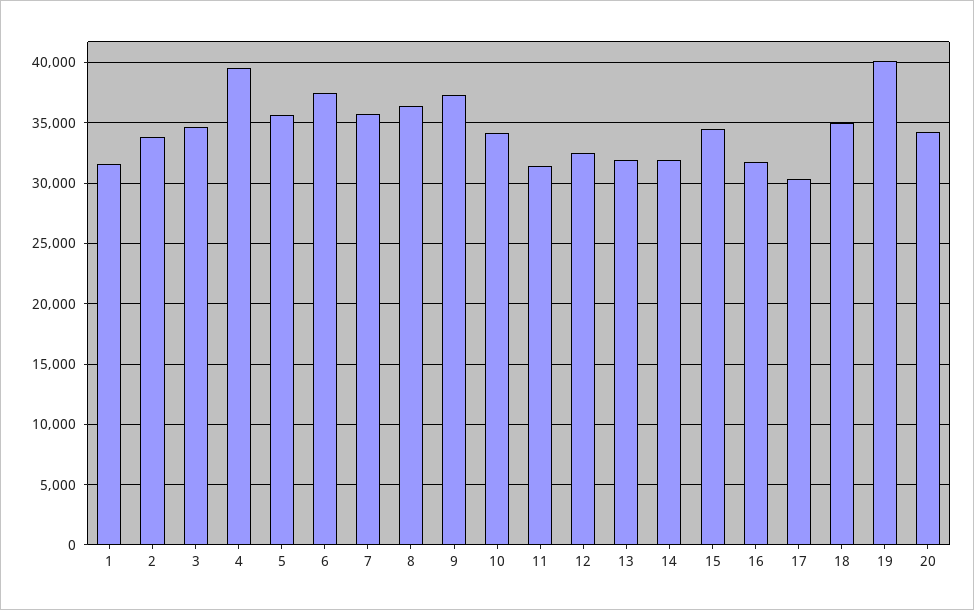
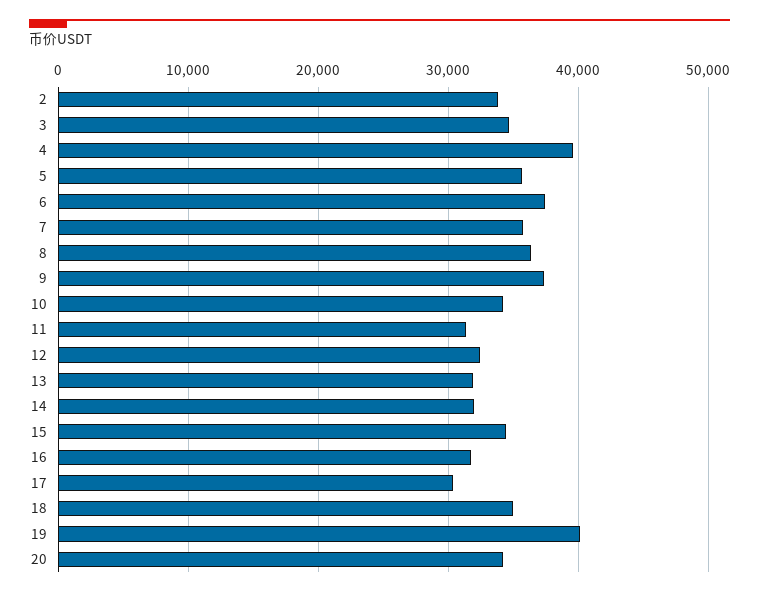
  {
-   "1": 31500,
    "2": 34000,
    "3": 34500,
    "4": 39500,
    "5": 35500,
    "6": 37500,
    "7": 35500,
    "8": 36500,
    "9": 37500,
    "10": 34000,
    "11": 31500,
    "12": 32500,
    "13": 32000,
    "14": 32000,
    "15": 34500,
    "16": 32000,
    "17": 30500,
    "18": 35000,
    "19": 40000,
    "20": 34000
  }

